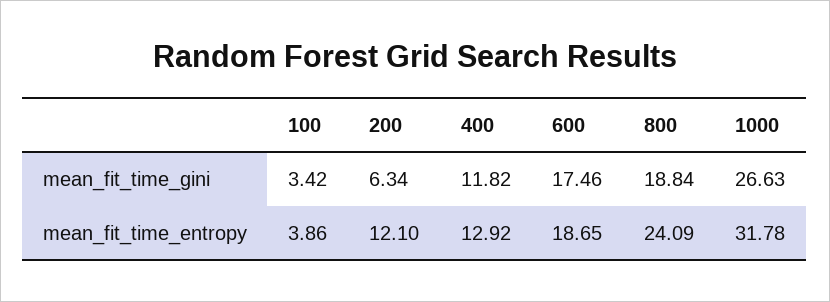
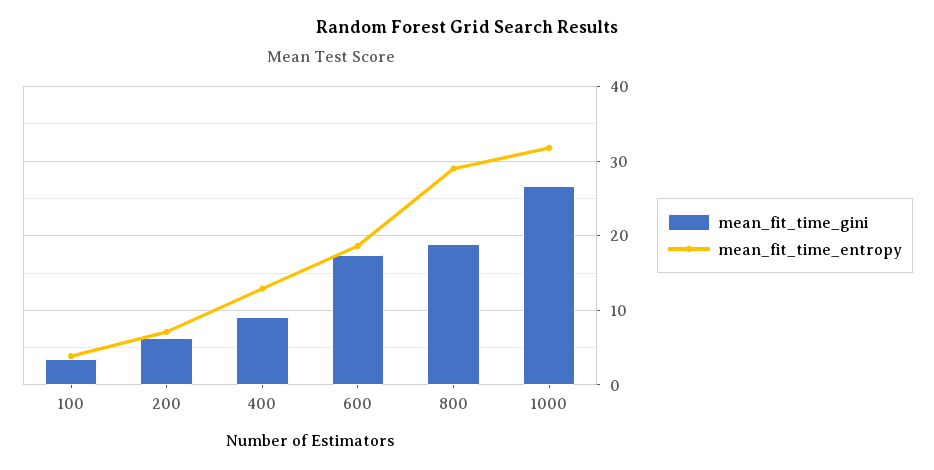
  {
    "mean_fit_time_gini": {
      "100": 3.42,
      "200": 6.34,
-     "400": 11.82,
+     "400": 9,
      "600": 17.46,
      "800": 18.84,
      "1000": 26.63
    },
    "mean_fit_time_entropy": {
      "100": 3.86,
-     "200": 12.1,
+     "200": 7,
      "400": 12.92,
      "600": 18.65,
-     "800": 24.09,
+     "800": 29,
      "1000": 31.78
    }
  }

